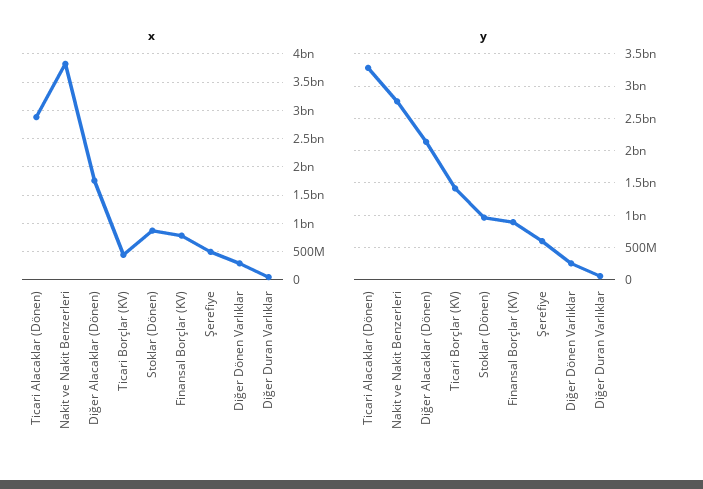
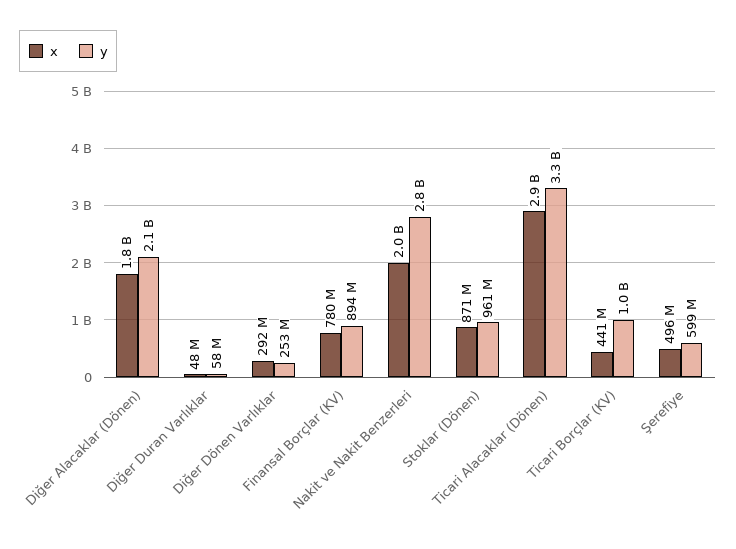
  {
    "x": {
      "Ticari Alacaklar (Dönen)": 2900000000,
-     "Nakit ve Nakit Benzerleri": 3750000000,
+     "Nakit ve Nakit Benzerleri": 2000000000,
      "Diğer Alacaklar (Dönen)": 1800000000,
      "Ticari Borçlar (KV)": 441000000,
      "Stoklar (Dönen)": 871000000,
      "Finansal Borçlar (KV)": 780000000,
      "Şerefiye": 496000000,
      "Diğer Dönen Varlıklar": 292000000,
      "Diğer Duran Varlıklar": 48000000
    },
    "y": {
      "Ticari Alacaklar (Dönen)": 3300000000,
      "Nakit ve Nakit Benzerleri": 2800000000,
      "Diğer Alacaklar (Dönen)": 2100000000,
-     "Ticari Borçlar (KV)": 1400000000,
+     "Ticari Borçlar (KV)": 1000000000,
      "Stoklar (Dönen)": 961000000,
      "Finansal Borçlar (KV)": 894000000,
      "Şerefiye": 599000000,
      "Diğer Dönen Varlıklar": 253000000,
      "Diğer Duran Varlıklar": 58000000
    }
  }

